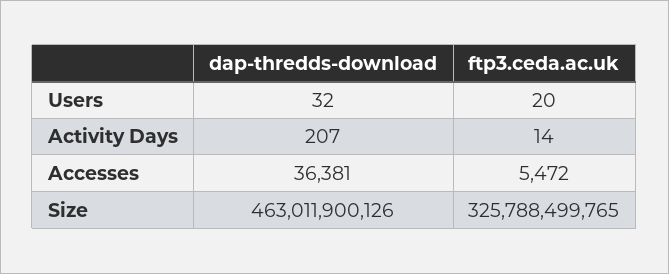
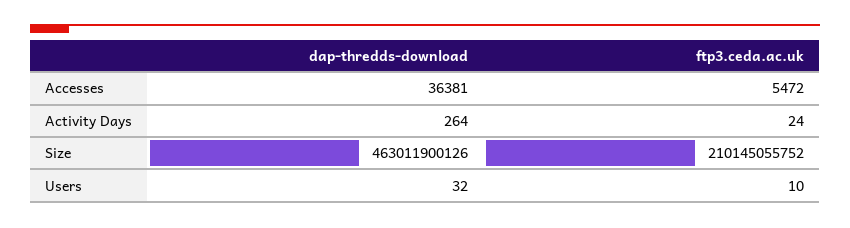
  {
    "dap-thredds-download": {
      "Users": 32,
-     "Activity Days": 207,
+     "Activity Days": 264,
      "Accesses": 36381,
      "Size": 463011900126
    },
    "ftp3.ceda.ac.uk": {
-     "Users": 20,
+     "Users": 10,
-     "Activity Days": 14,
+     "Activity Days": 24,
      "Accesses": 5472,
-     "Size": 325788499765
+     "Size": 210145055752
    }
  }

